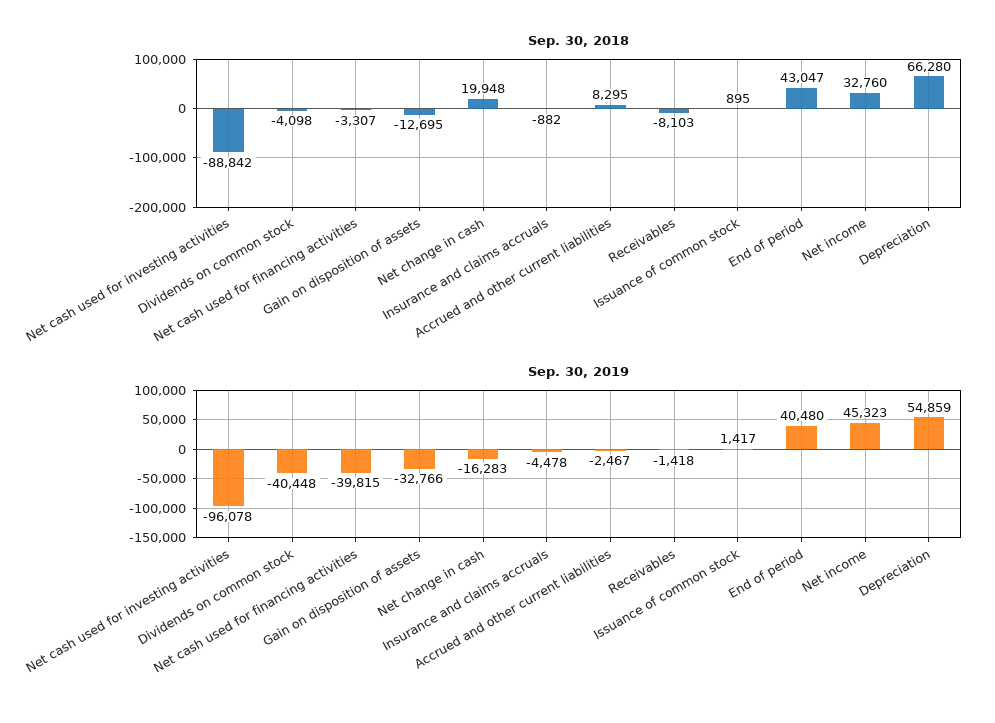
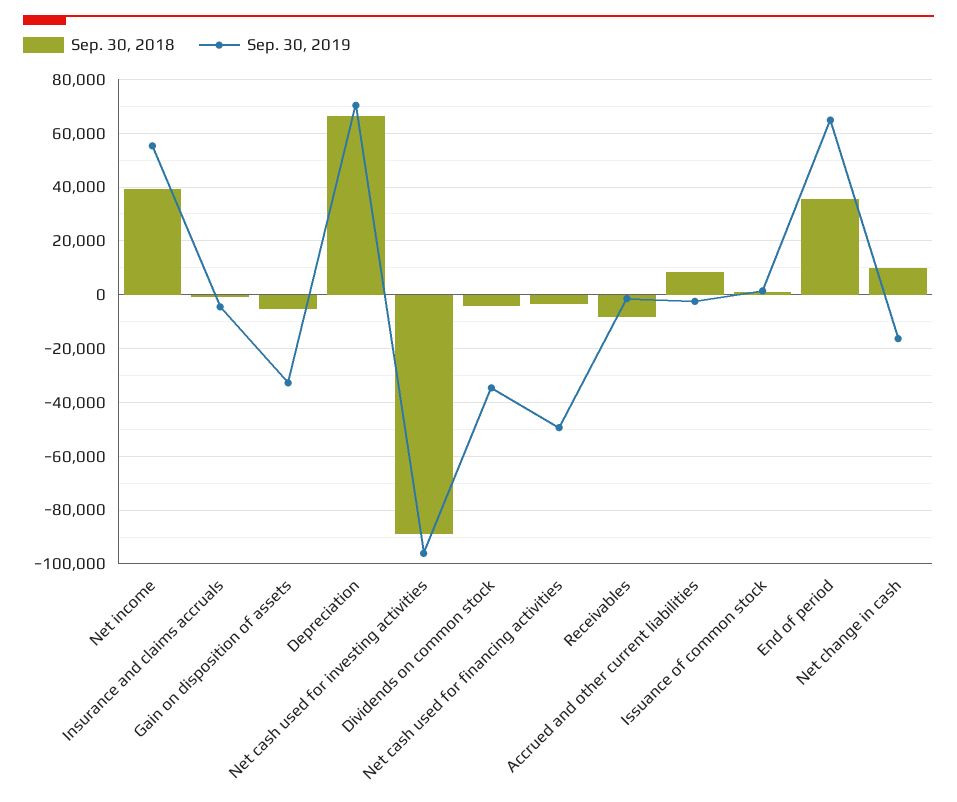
  {
    "Sep. 30, 2018": {
      "Net cash used for investing activities": -88842,
      "Dividends on common stock": -4098,
      "Net cash used for financing activities": -3307,
-     "Gain on disposition of assets": -12695,
+     "Gain on disposition of assets": -5000,
-     "Net change in cash": 19948,
+     "Net change in cash": 10000,
      "Insurance and claims accruals": -882,
      "Accrued and other current liabilities": 8295,
      "Receivables": -8103,
      "Issuance of common stock": 895,
-     "End of period": 43047,
+     "End of period": 35000,
-     "Net income": 32760,
+     "Net income": 40000,
      "Depreciation": 66280
    },
    "Sep. 30, 2019": {
      "Net cash used for investing activities": -96078,
-     "Dividends on common stock": -40448,
+     "Dividends on common stock": -35000,
-     "Net cash used for financing activities": -39815,
+     "Net cash used for financing activities": -50000,
      "Gain on disposition of assets": -32766,
      "Net change in cash": -16283,
      "Insurance and claims accruals": -4478,
      "Accrued and other current liabilities": -2467,
      "Receivables": -1418,
      "Issuance of common stock": 1417,
-     "End of period": 40480,
+     "End of period": 65000,
-     "Net income": 45323,
+     "Net income": 55000,
-     "Depreciation": 54859
+     "Depreciation": 70000
    }
  }

